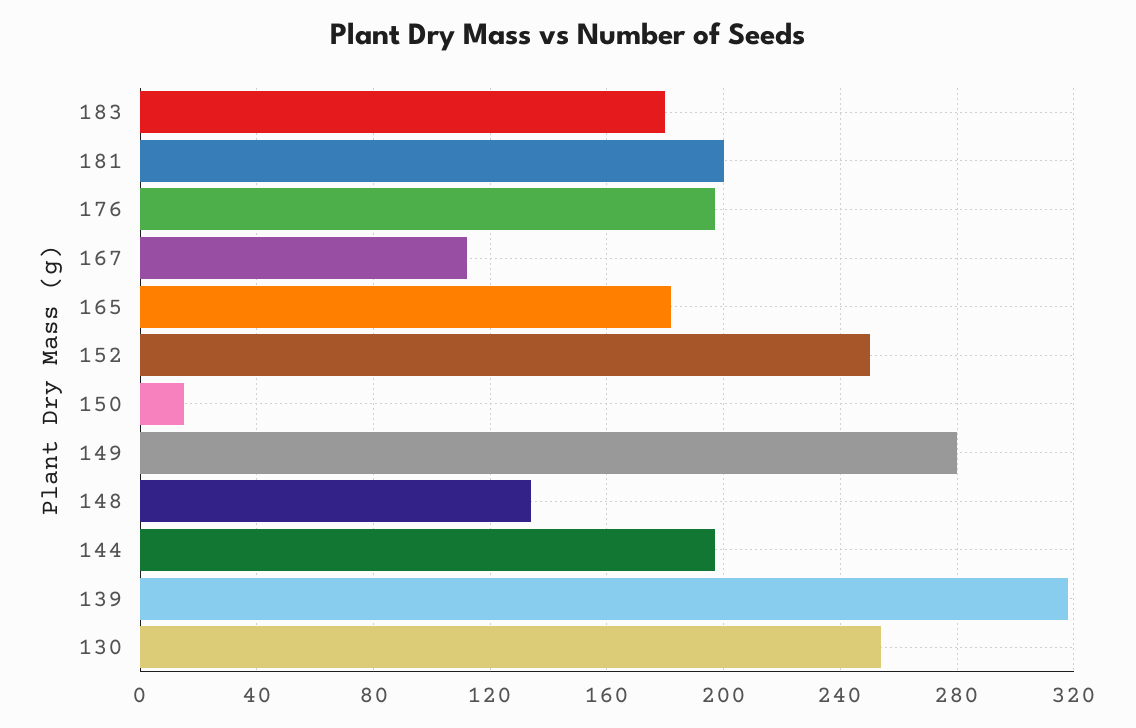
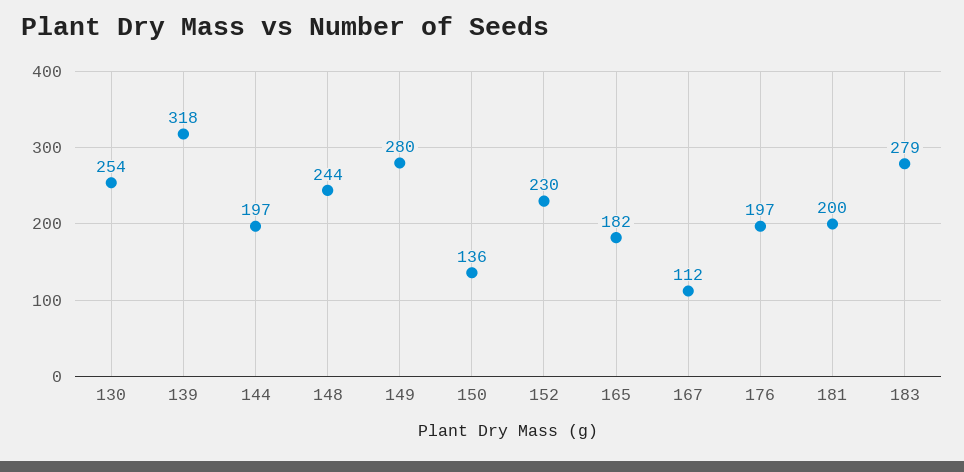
  {
-   "183": 180,
+   "183": 279,
    "181": 200,
    "176": 197,
    "167": 112,
    "165": 182,
-   "152": 250,
+   "152": 230,
-   "150": 15,
+   "150": 136,
    "149": 280,
-   "148": 135,
+   "148": 244,
    "144": 197,
    "139": 318,
    "130": 254
  }

